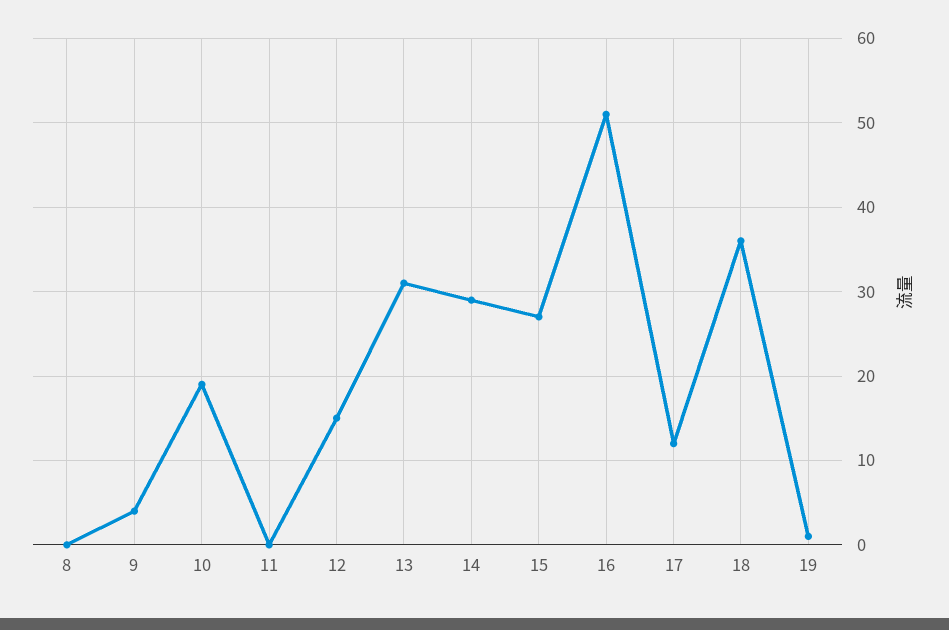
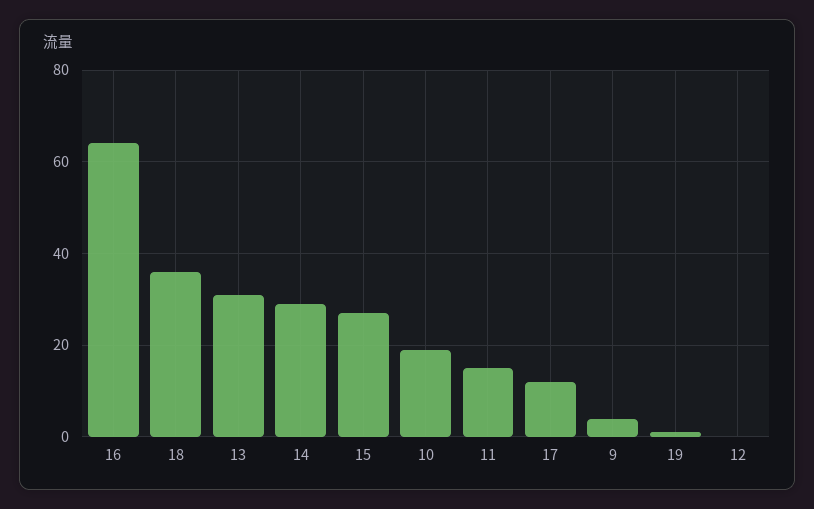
  {
-   "8": 0,
    "9": 4,
    "10": 19,
-   "11": 0,
+   "11": 15,
-   "12": 15,
+   "12": 0,
    "13": 31,
    "14": 29,
    "15": 27,
-   "16": 51,
+   "16": 65,
    "17": 12,
    "18": 36,
    "19": 1
  }

